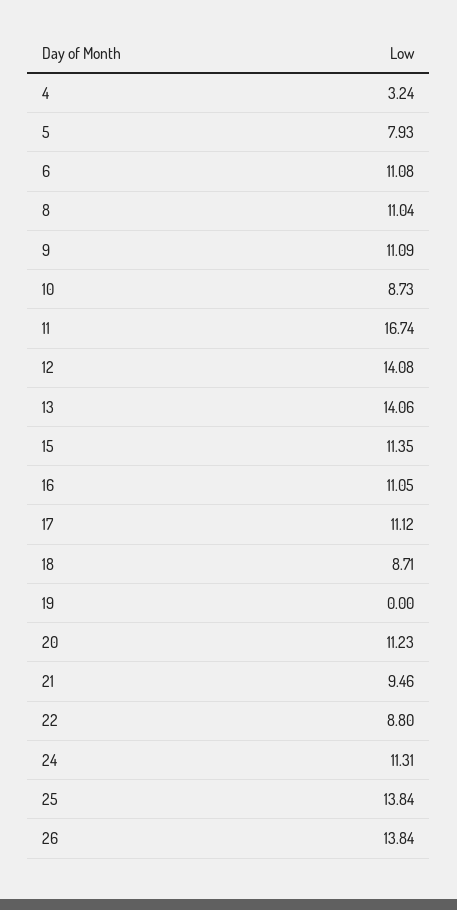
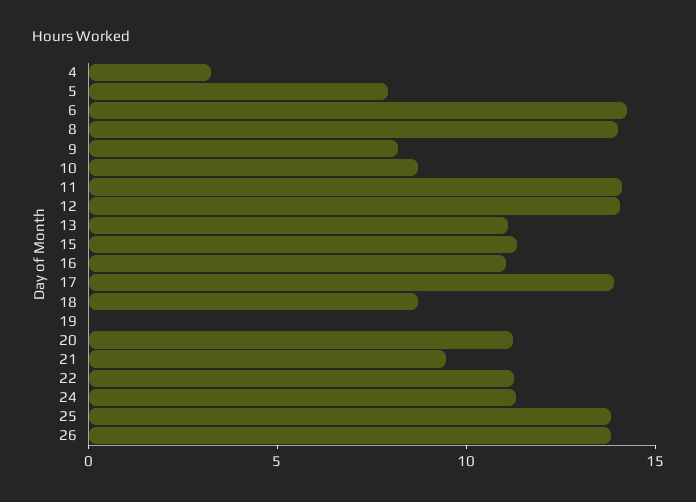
  {
    "4": 3.24,
    "5": 7.93,
-   "6": 11.08,
+   "6": 14,
-   "8": 11.04,
+   "8": 14,
-   "9": 11.09,
+   "9": 8,
    "10": 8.73,
-   "11": 16.74,
+   "11": 14,
    "12": 14.08,
-   "13": 14.06,
+   "13": 11,
    "15": 11.35,
    "16": 11.05,
-   "17": 11.12,
+   "17": 14,
    "18": 8.71,
    "19": 0,
    "20": 11.23,
    "21": 9.46,
-   "22": 8.8,
+   "22": 11,
    "24": 11.31,
    "25": 13.84,
    "26": 13.84
  }

